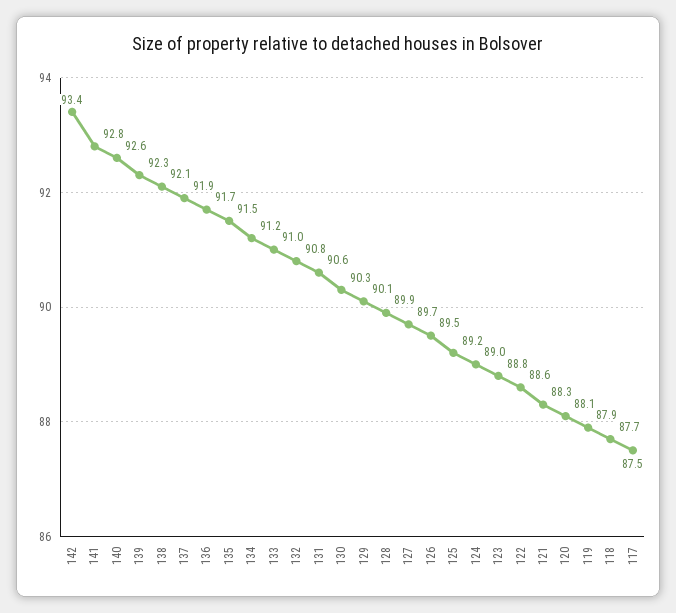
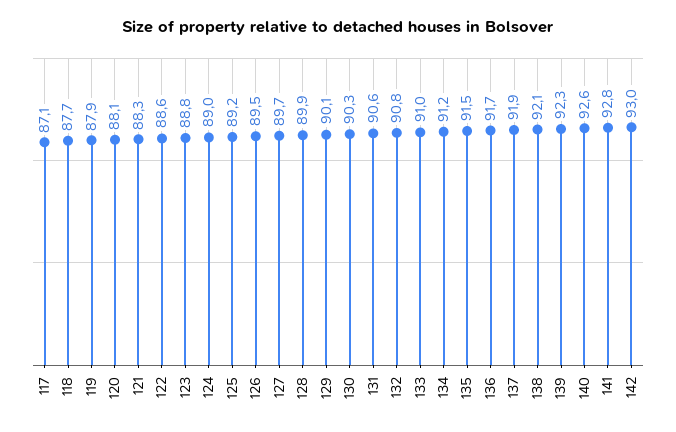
  {
-   "142": 93.4,
+   "142": 93,
    "141": 92.8,
    "140": 92.6,
    "139": 92.3,
    "138": 92.1,
    "137": 91.9,
    "136": 91.7,
    "135": 91.5,
    "134": 91.2,
    "133": 91,
    "132": 90.8,
    "131": 90.6,
    "130": 90.3,
    "129": 90.1,
    "128": 89.9,
    "127": 89.7,
    "126": 89.5,
    "125": 89.2,
    "124": 89,
    "123": 88.8,
    "122": 88.6,
    "121": 88.3,
    "120": 88.1,
    "119": 87.9,
    "118": 87.7,
-   "117": 87.5
+   "117": 87.1
  }

